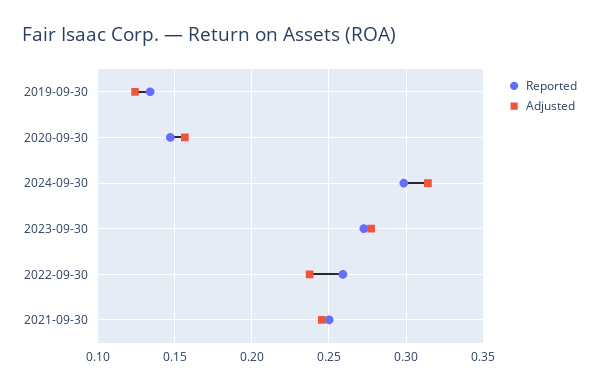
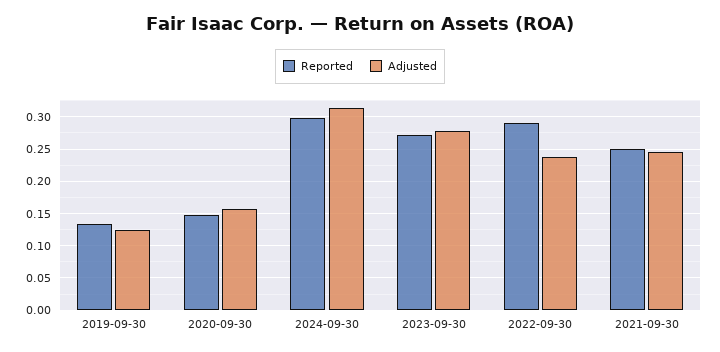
  {
    "Reported": {
      "2019-09-30": 0.135,
      "2020-09-30": 0.145,
      "2024-09-30": 0.3,
      "2023-09-30": 0.275,
-     "2022-09-30": 0.26,
+     "2022-09-30": 0.29,
      "2021-09-30": 0.25
    },
    "Adjusted": {
      "2019-09-30": 0.125,
      "2020-09-30": 0.155,
      "2024-09-30": 0.315,
      "2023-09-30": 0.275,
      "2022-09-30": 0.235,
      "2021-09-30": 0.245
    }
  }

